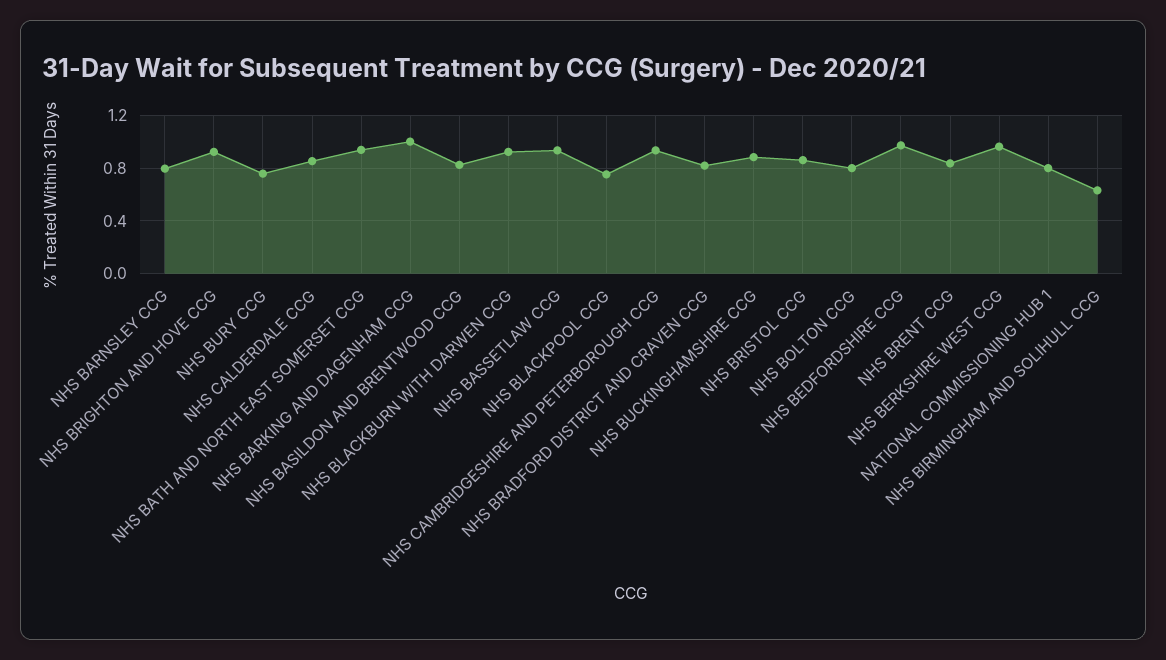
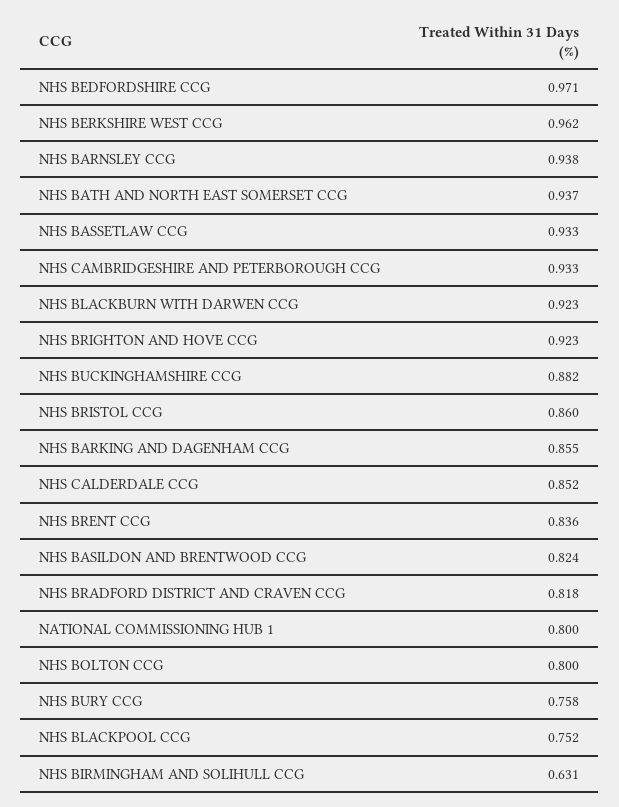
  {
-   "NHS BARNSLEY CCG": 0.8,
+   "NHS BARNSLEY CCG": 0.938,
    "NHS BRIGHTON AND HOVE CCG": 0.923,
    "NHS BURY CCG": 0.758,
    "NHS CALDERDALE CCG": 0.852,
    "NHS BATH AND NORTH EAST SOMERSET CCG": 0.937,
-   "NHS BARKING AND DAGENHAM CCG": 1,
+   "NHS BARKING AND DAGENHAM CCG": 0.855,
    "NHS BASILDON AND BRENTWOOD CCG": 0.824,
    "NHS BLACKBURN WITH DARWEN CCG": 0.923,
    "NHS BASSETLAW CCG": 0.933,
    "NHS BLACKPOOL CCG": 0.752,
    "NHS CAMBRIDGESHIRE AND PETERBOROUGH CCG": 0.933,
    "NHS BRADFORD DISTRICT AND CRAVEN CCG": 0.818,
    "NHS BUCKINGHAMSHIRE CCG": 0.882,
    "NHS BRISTOL CCG": 0.86,
    "NHS BOLTON CCG": 0.8,
    "NHS BEDFORDSHIRE CCG": 0.971,
    "NHS BRENT CCG": 0.836,
    "NHS BERKSHIRE WEST CCG": 0.962,
    "NATIONAL COMMISSIONING HUB 1": 0.8,
    "NHS BIRMINGHAM AND SOLIHULL CCG": 0.631
  }

